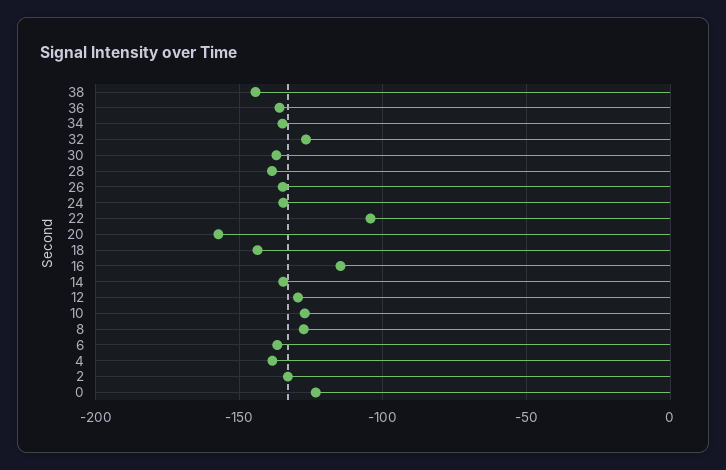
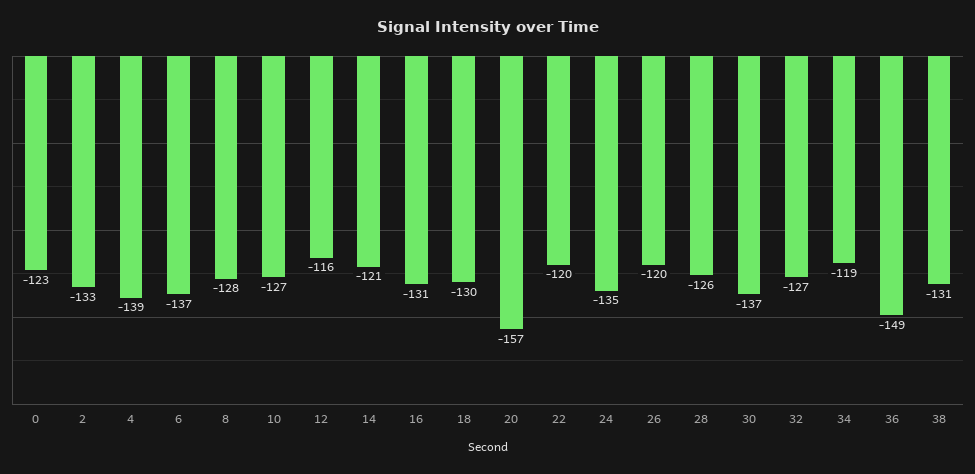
  {
-   "38": -145,
+   "38": -131,
-   "36": -135,
+   "36": -149,
-   "34": -135,
+   "34": -119,
    "32": -127,
    "30": -137,
-   "28": -140,
+   "28": -126,
-   "26": -135,
+   "26": -120,
    "24": -135,
-   "22": -105,
+   "22": -120,
    "20": -157,
-   "18": -145,
+   "18": -130,
-   "16": -115,
+   "16": -131,
-   "14": -135,
+   "14": -121,
-   "12": -130,
+   "12": -116,
    "10": -127,
    "8": -128,
    "6": -137,
    "4": -139,
    "2": -133,
    "0": -123
  }

